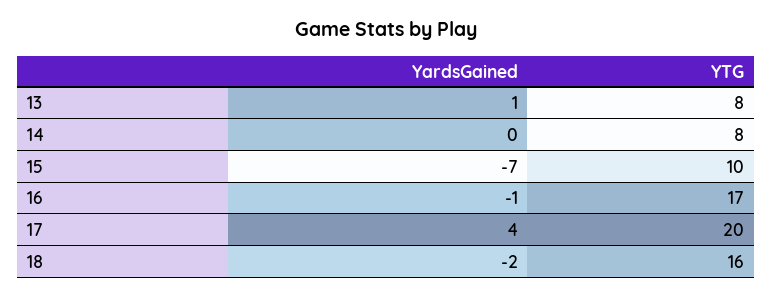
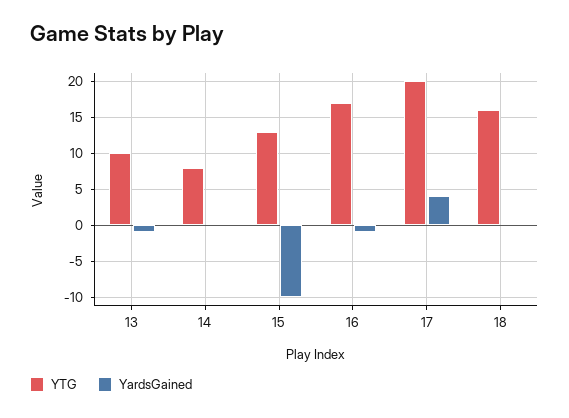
  {
    "YardsGained": {
-     "13": 1,
+     "13": -1,
      "14": 0,
-     "15": -7,
+     "15": -10,
      "16": -1,
      "17": 4,
-     "18": -2
+     "18": 0
    },
    "YTG": {
-     "13": 8,
+     "13": 10,
      "14": 8,
-     "15": 10,
+     "15": 13,
      "16": 17,
      "17": 20,
      "18": 16
    }
  }

